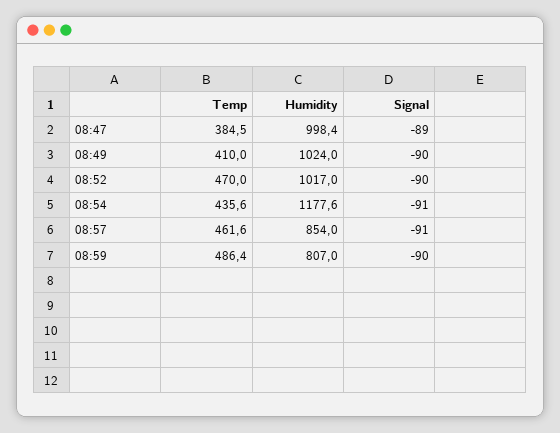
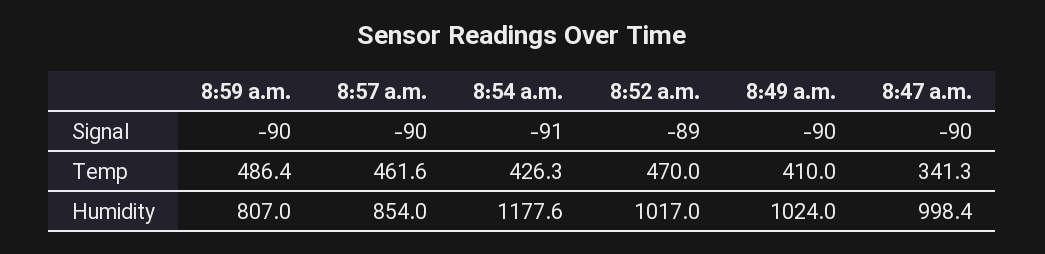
  {
    "Temp": {
-     "08:47": 384.5,
+     "08:47": 341.3,
      "08:49": 410,
      "08:52": 470,
-     "08:54": 435.6,
+     "08:54": 426.3,
      "08:57": 461.6,
      "08:59": 486.4
    },
    "Humidity": {
      "08:47": 998.4,
      "08:49": 1024,
      "08:52": 1017,
      "08:54": 1177.6,
      "08:57": 854,
      "08:59": 807
    },
    "Signal": {
-     "08:47": -89,
+     "08:47": -90,
      "08:49": -90,
-     "08:52": -90,
+     "08:52": -89,
      "08:54": -91,
-     "08:57": -91,
+     "08:57": -90,
      "08:59": -90
    }
  }

